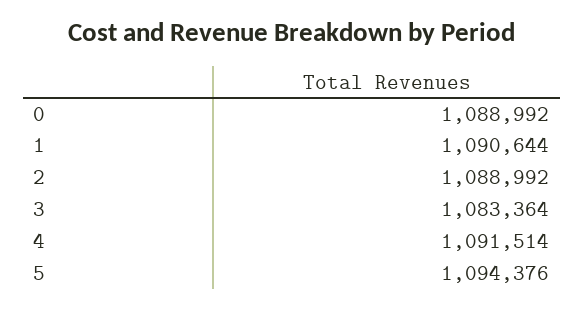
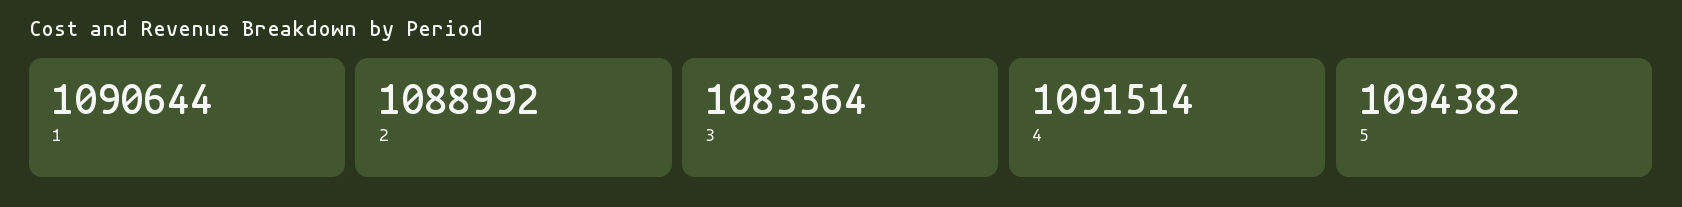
  {
-   "0": 1088992,
    "1": 1090644,
    "2": 1088992,
    "3": 1083364,
    "4": 1091514,
-   "5": 1094376
+   "5": 1094382
  }

